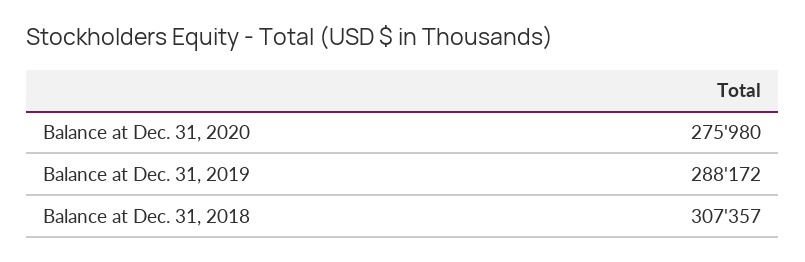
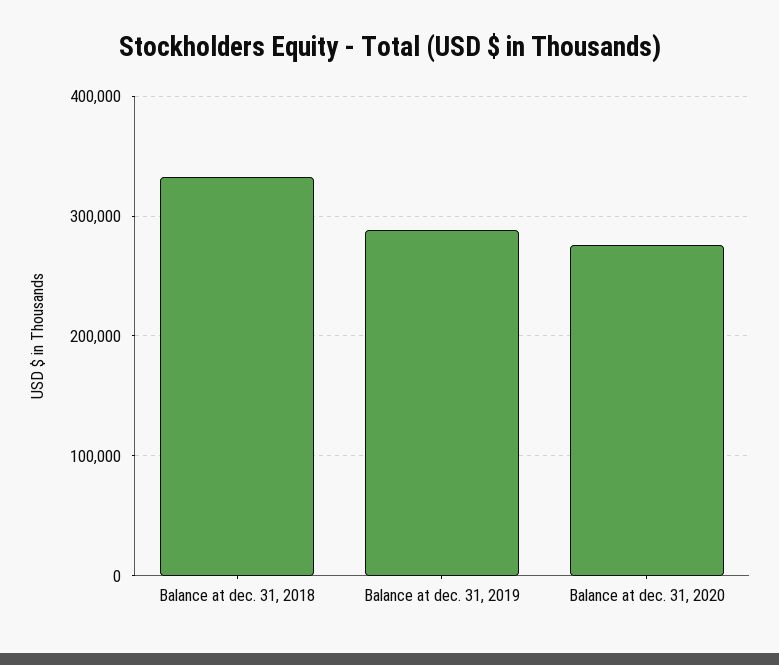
  {
    "Balance at Dec. 31, 2020": 275980,
    "Balance at Dec. 31, 2019": 288172,
-   "Balance at Dec. 31, 2018": 307357
+   "Balance at Dec. 31, 2018": 330000
  }

